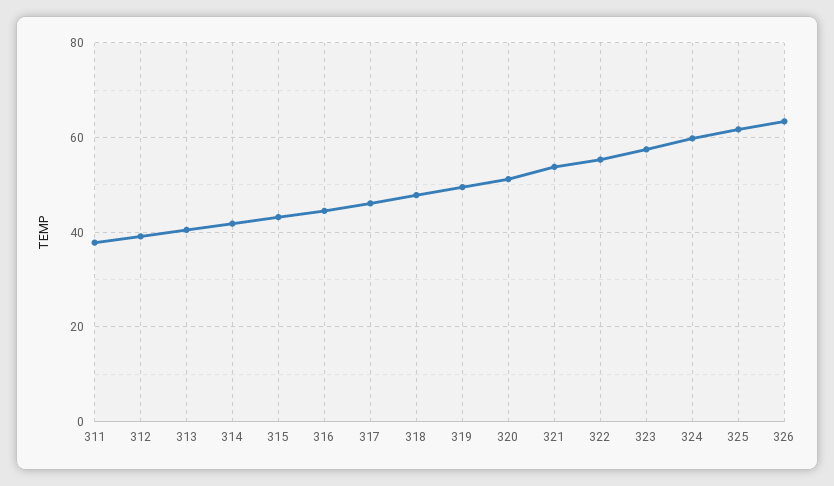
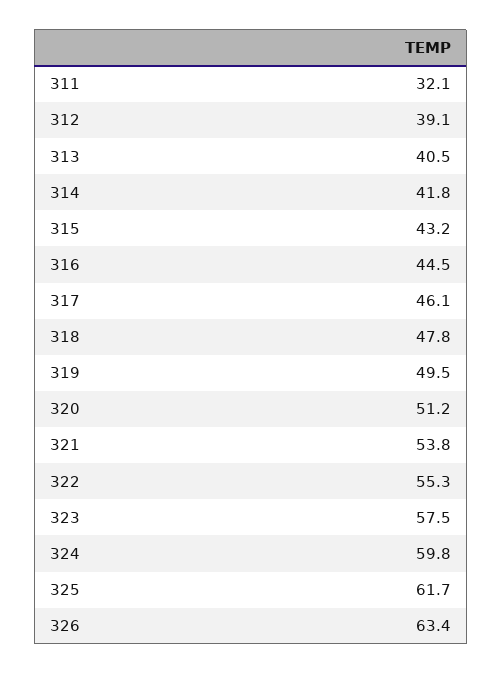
  {
-   "311": 38,
+   "311": 32.1,
    "312": 39.1,
    "313": 40.5,
    "314": 41.8,
    "315": 43.2,
    "316": 44.5,
    "317": 46.1,
    "318": 47.8,
    "319": 49.5,
    "320": 51.2,
    "321": 53.8,
    "322": 55.3,
    "323": 57.5,
    "324": 59.8,
    "325": 61.7,
    "326": 63.4
  }

